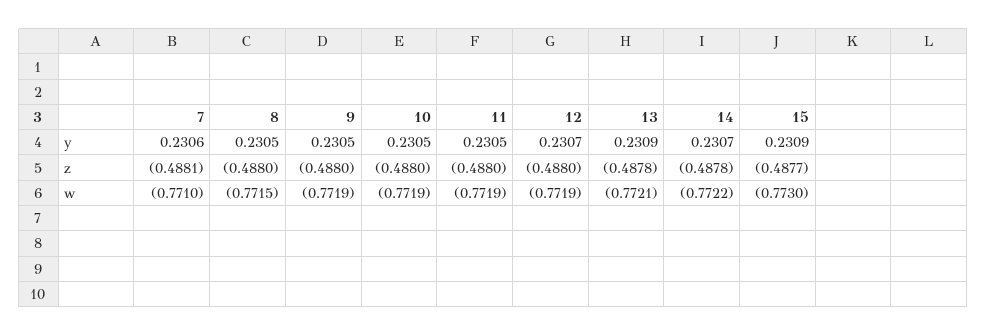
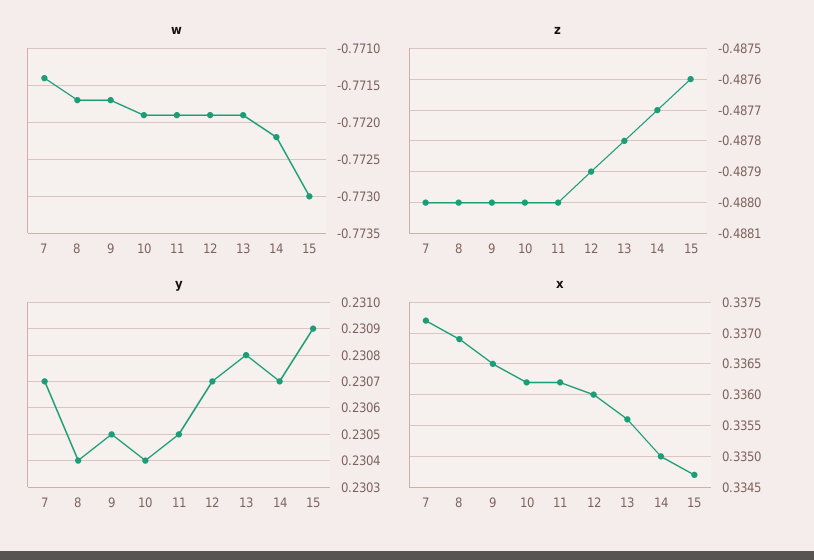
  {
    "y": {
-     "7": 0.2306,
+     "7": 0.2307,
-     "8": 0.2305,
+     "8": 0.2304,
      "9": 0.2305,
-     "10": 0.2305,
+     "10": 0.2304,
      "11": 0.2305,
      "12": 0.2307,
-     "13": 0.2309,
+     "13": 0.2308,
      "14": 0.2307,
      "15": 0.2309
    },
    "z": {
-     "7": -0.4881,
+     "7": -0.488,
      "8": -0.488,
      "9": -0.488,
      "10": -0.488,
      "11": -0.488,
-     "12": -0.488,
+     "12": -0.4879,
      "13": -0.4878,
-     "14": -0.4878,
+     "14": -0.4877,
-     "15": -0.4877
+     "15": -0.4876
    },
    "w": {
-     "7": -0.771,
+     "7": -0.7714,
-     "8": -0.7715,
+     "8": -0.7717,
-     "9": -0.7719,
+     "9": -0.7717,
      "10": -0.7719,
      "11": -0.7719,
      "12": -0.7719,
-     "13": -0.7721,
+     "13": -0.7719,
      "14": -0.7722,
      "15": -0.773
-   }
+   },
+   "x": {
+     "7": 0.3372,
+     "8": 0.3369,
+     "9": 0.3365,
+     "10": 0.3362,
+     "11": 0.3362,
+     "12": 0.336,
+     "13": 0.3356,
+     "14": 0.335,
+     "15": 0.3347
+   }
  }

